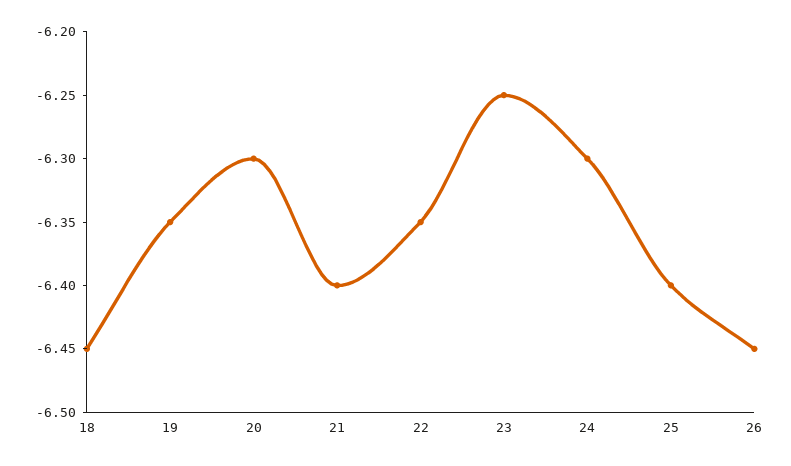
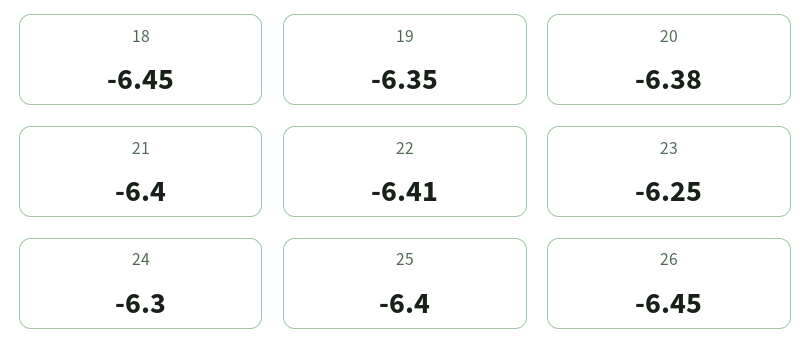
  {
    "18": -6.45,
    "19": -6.35,
-   "20": -6.3,
+   "20": -6.38,
    "21": -6.4,
-   "22": -6.35,
+   "22": -6.41,
    "23": -6.25,
    "24": -6.3,
    "25": -6.4,
    "26": -6.45
  }

